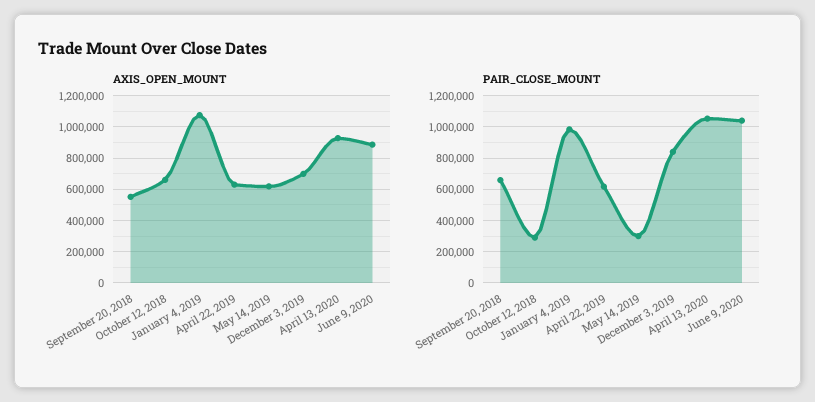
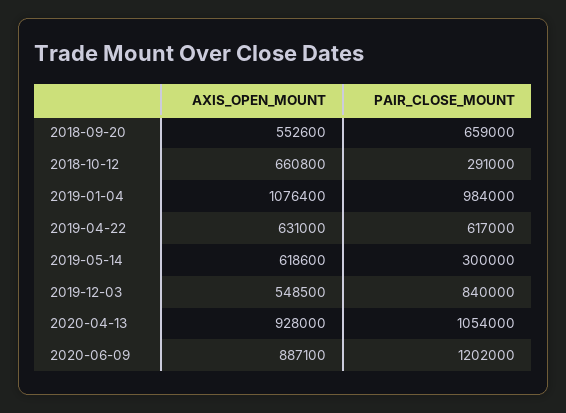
  {
    "AXIS_OPEN_MOUNT": {
      "September 20, 2018": 552600,
      "October 12, 2018": 660800,
      "January 4, 2019": 1076400,
      "April 22, 2019": 631000,
      "May 14, 2019": 618600,
-     "December 3, 2019": 700000,
+     "December 3, 2019": 548500,
      "April 13, 2020": 928000,
      "June 9, 2020": 887100
    },
    "PAIR_CLOSE_MOUNT": {
      "September 20, 2018": 659000,
      "October 12, 2018": 291000,
      "January 4, 2019": 984000,
      "April 22, 2019": 617000,
      "May 14, 2019": 300000,
      "December 3, 2019": 840000,
      "April 13, 2020": 1054000,
-     "June 9, 2020": 1050000
+     "June 9, 2020": 1202000
    }
  }

